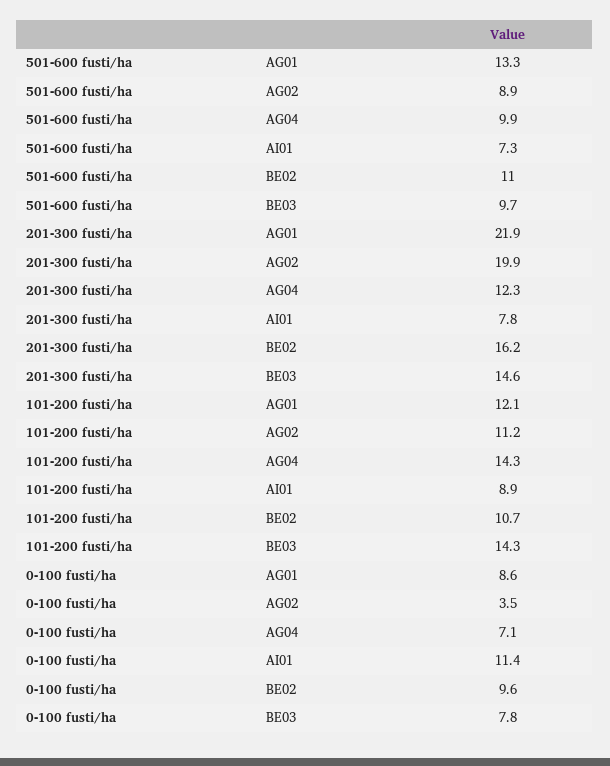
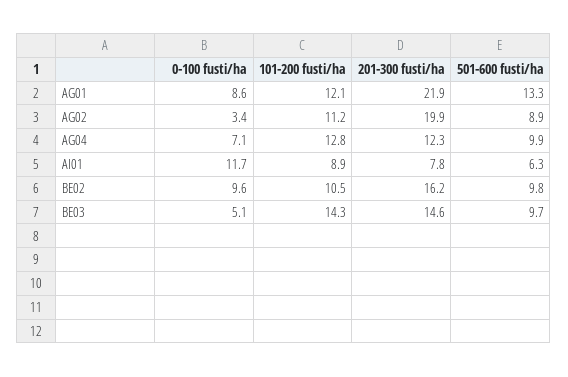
  {
    "501-600 fusti/ha": {
      "AG01": 13.3,
      "AG02": 8.9,
      "AG04": 9.9,
-     "AI01": 7.3,
+     "AI01": 6.3,
-     "BE02": 11,
+     "BE02": 9.8,
      "BE03": 9.7
    },
    "201-300 fusti/ha": {
      "AG01": 21.9,
      "AG02": 19.9,
      "AG04": 12.3,
      "AI01": 7.8,
      "BE02": 16.2,
      "BE03": 14.6
    },
    "101-200 fusti/ha": {
      "AG01": 12.1,
      "AG02": 11.2,
-     "AG04": 14.3,
+     "AG04": 12.8,
      "AI01": 8.9,
-     "BE02": 10.7,
+     "BE02": 10.5,
      "BE03": 14.3
    },
    "0-100 fusti/ha": {
      "AG01": 8.6,
-     "AG02": 3.5,
+     "AG02": 3.4,
      "AG04": 7.1,
-     "AI01": 11.4,
+     "AI01": 11.7,
      "BE02": 9.6,
-     "BE03": 7.8
+     "BE03": 5.1
    }
  }

